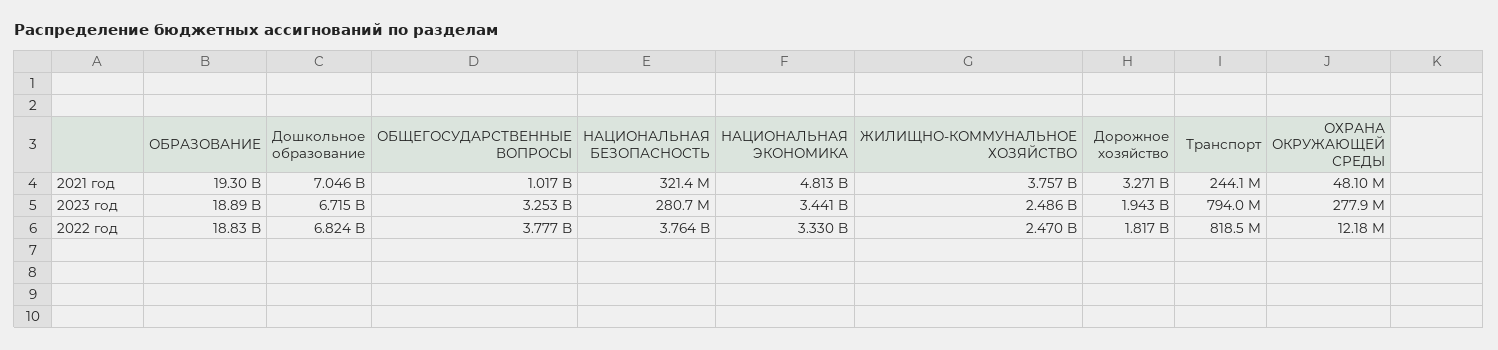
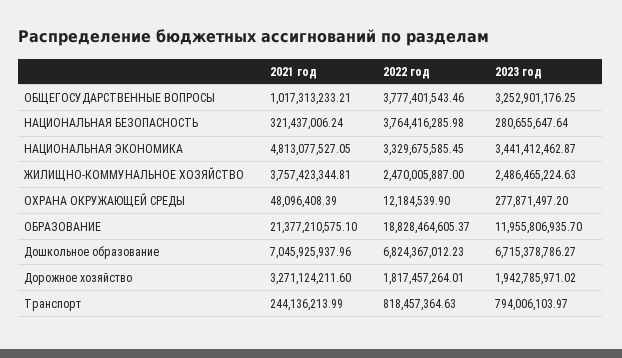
  {
    "ОБРАЗОВАНИЕ": {
-     "2021 год": 19300000000,
+     "2021 год": 21377210575.1,
-     "2023 год": 18890000000,
+     "2023 год": 11955806935.7,
      "2022 год": 18828464605.37
    },
    "Дошкольное образование": {
      "2021 год": 7045925937.96,
      "2023 год": 6715378786.27,
      "2022 год": 6824367012.23
    },
    "ОБЩЕГОСУДАРСТВЕННЫЕ ВОПРОСЫ": {
      "2021 год": 1017313233.21,
      "2023 год": 3252901176.25,
      "2022 год": 3777401543.46
    },
    "НАЦИОНАЛЬНАЯ БЕЗОПАСНОСТЬ": {
      "2021 год": 321437006.24,
      "2023 год": 280655647.64,
      "2022 год": 3764416285.98
    },
    "НАЦИОНАЛЬНАЯ ЭКОНОМИКА": {
      "2021 год": 4813077527.05,
      "2023 год": 3441412462.87,
      "2022 год": 3329675585.45
    },
    "ЖИЛИЩНО-КОММУНАЛЬНОЕ ХОЗЯЙСТВО": {
      "2021 год": 3757423344.81,
      "2023 год": 2486465224.63,
      "2022 год": 2470005887
    },
    "Дорожное хозяйство": {
      "2021 год": 3271124211.6,
      "2023 год": 1942785971.02,
      "2022 год": 1817457264.01
    },
    "Транспорт": {
      "2021 год": 244136213.99,
      "2023 год": 794006103.97,
      "2022 год": 818457364.63
    },
    "ОХРАНА ОКРУЖАЮЩЕЙ СРЕДЫ": {
      "2021 год": 48096408.39,
      "2023 год": 277871497.2,
      "2022 год": 12184539.9
    }
  }

